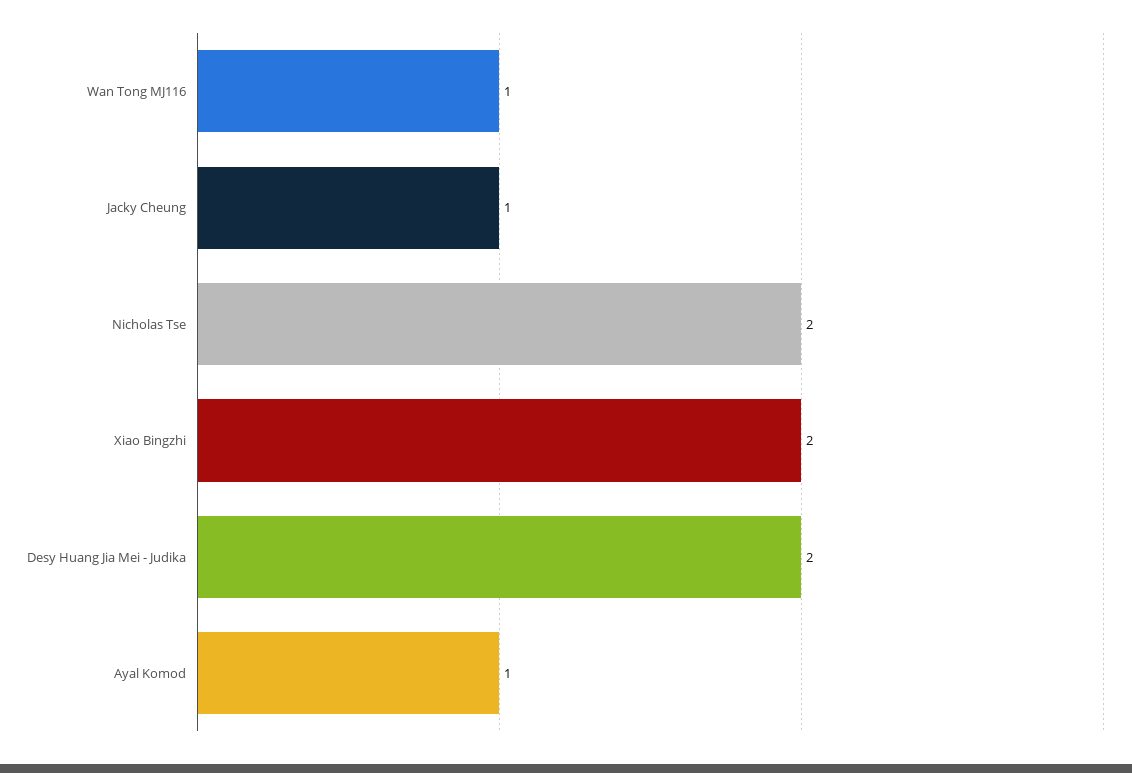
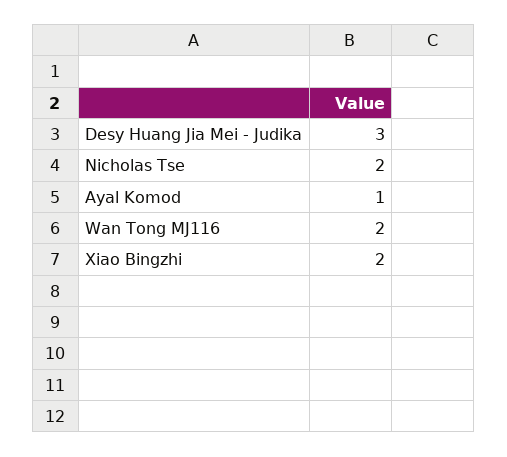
  {
-   "Wan Tong MJ116": 1,
+   "Wan Tong MJ116": 2,
-   "Jacky Cheung": 1,
    "Nicholas Tse": 2,
    "Xiao Bingzhi": 2,
-   "Desy Huang Jia Mei - Judika": 2,
+   "Desy Huang Jia Mei - Judika": 3,
    "Ayal Komod": 1
  }

